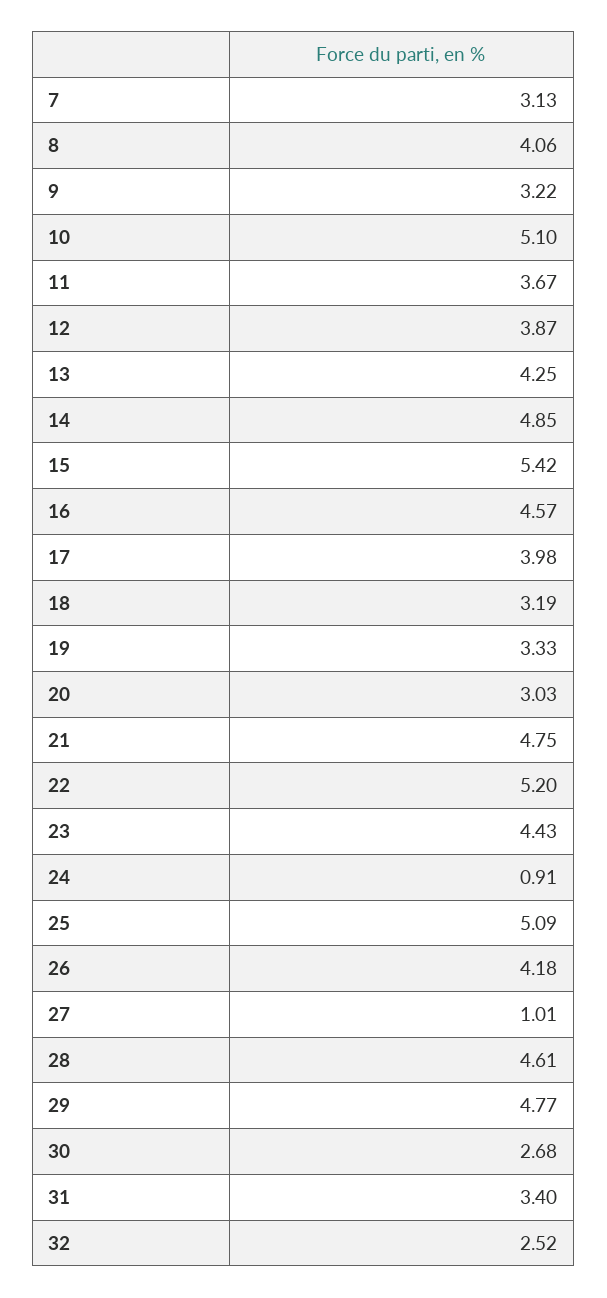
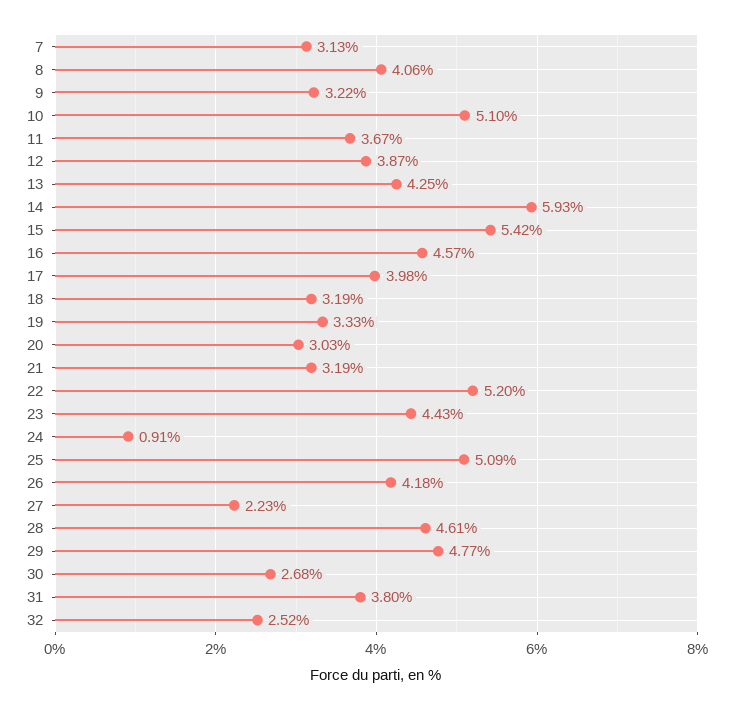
  {
    "7": 3.13,
    "8": 4.06,
    "9": 3.22,
    "10": 5.1,
    "11": 3.67,
    "12": 3.87,
    "13": 4.25,
-   "14": 4.85,
+   "14": 5.93,
    "15": 5.42,
    "16": 4.57,
    "17": 3.98,
    "18": 3.19,
    "19": 3.33,
    "20": 3.03,
-   "21": 4.75,
+   "21": 3.19,
    "22": 5.2,
    "23": 4.43,
    "24": 0.91,
    "25": 5.09,
    "26": 4.18,
-   "27": 1.01,
+   "27": 2.23,
    "28": 4.61,
    "29": 4.77,
    "30": 2.68,
-   "31": 3.4,
+   "31": 3.8,
    "32": 2.52
  }

